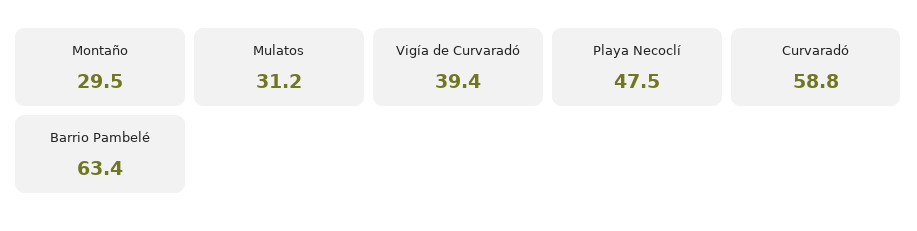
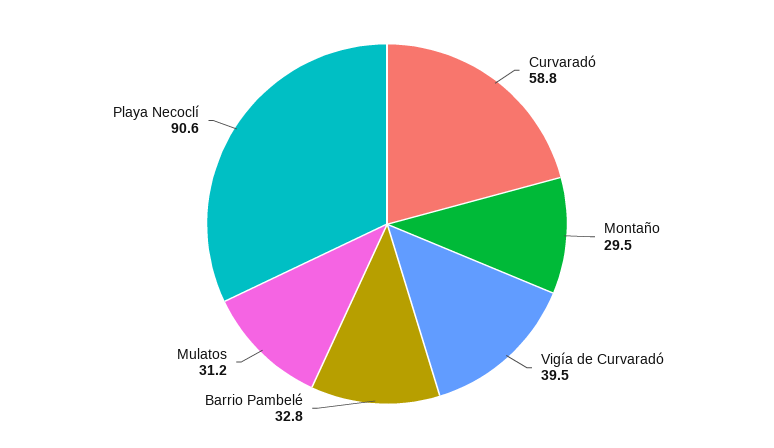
  {
    "Montaño": 29.5,
    "Mulatos": 31.2,
-   "Vigía de Curvaradó": 39.4,
+   "Vigía de Curvaradó": 39.5,
-   "Playa Necoclí": 47.5,
+   "Playa Necoclí": 90.6,
    "Curvaradó": 58.8,
-   "Barrio Pambelé": 63.4
+   "Barrio Pambelé": 32.8
  }

